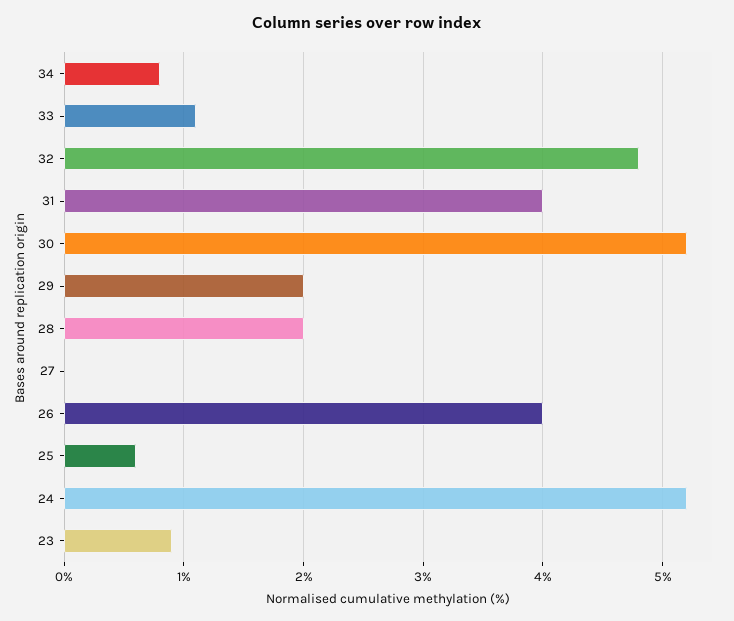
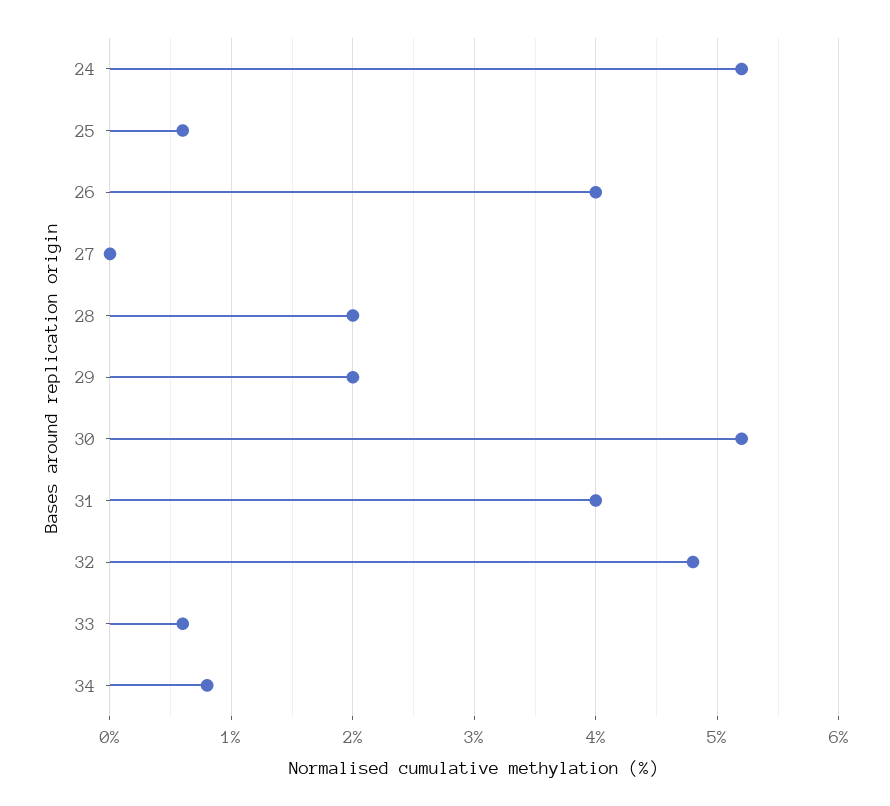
  {
    "34": 0.8,
-   "33": 1.1,
+   "33": 0.6,
    "32": 4.8,
    "31": 4,
    "30": 5.2,
    "29": 2,
    "28": 2,
    "27": 0,
    "26": 4,
    "25": 0.6,
-   "24": 5.2,
+   "24": 5.2
-   "23": 0.9
  }

